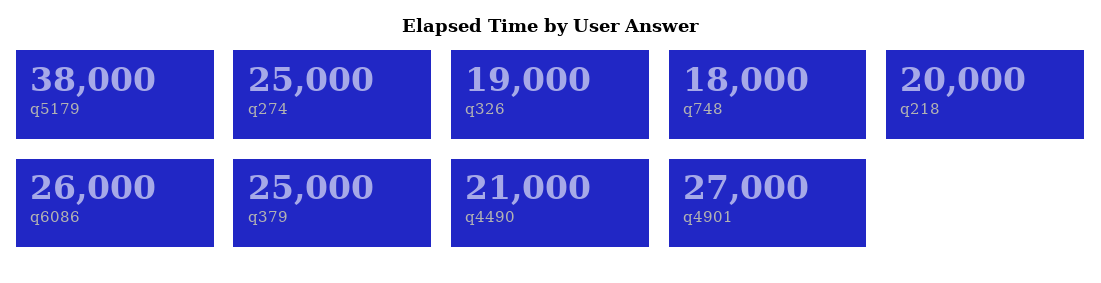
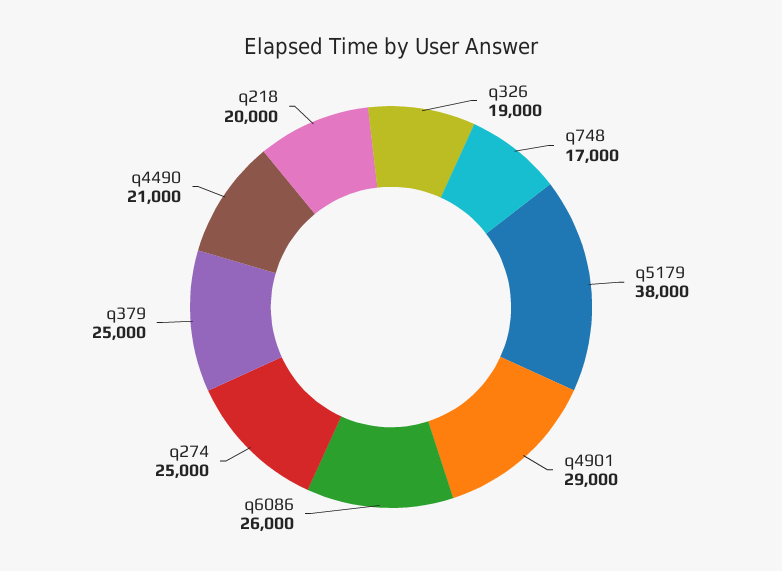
  {
    "q5179": 38000,
    "q274": 25000,
    "q326": 19000,
-   "q748": 18000,
+   "q748": 17000,
    "q218": 20000,
    "q6086": 26000,
    "q379": 25000,
    "q4490": 21000,
-   "q4901": 27000
+   "q4901": 29000
  }

